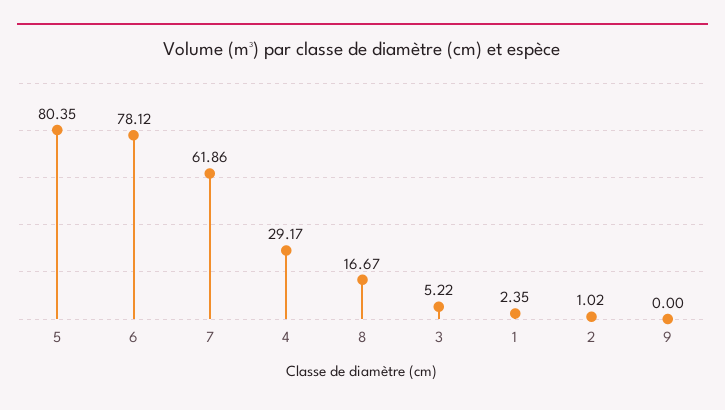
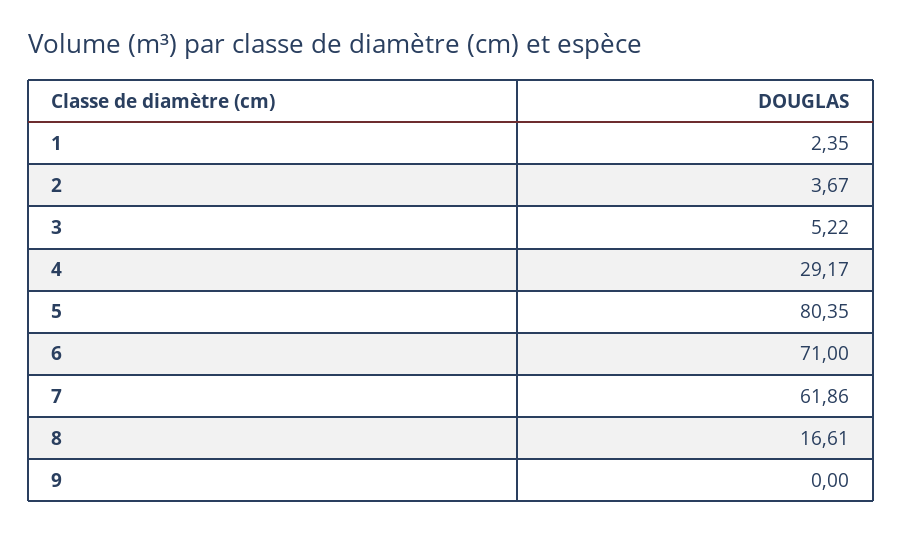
  {
    "5": 80.35,
-   "6": 78.12,
+   "6": 71,
    "7": 61.86,
    "4": 29.17,
-   "8": 16.67,
+   "8": 16.61,
    "3": 5.22,
    "1": 2.35,
-   "2": 1.02,
+   "2": 3.67,
    "9": 0
  }

